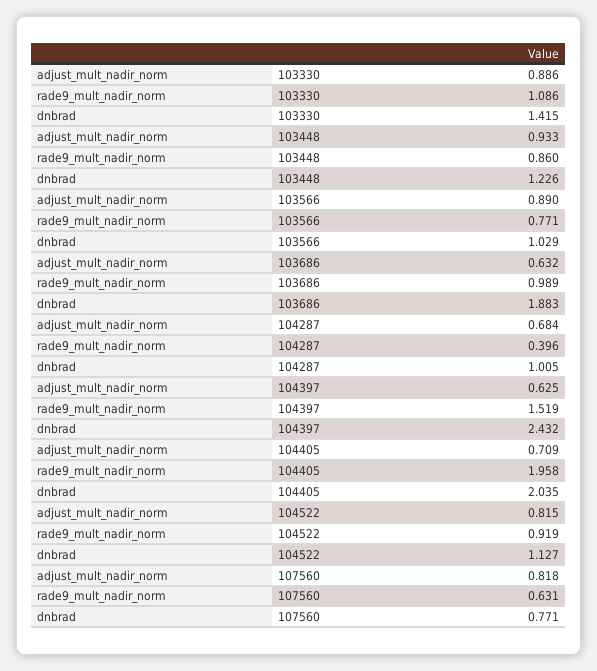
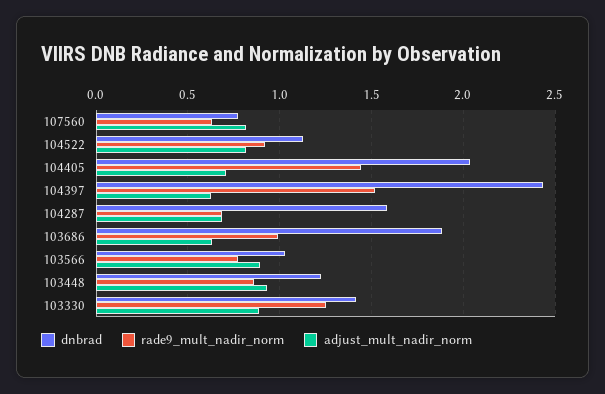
  {
    "adjust_mult_nadir_norm": {
      "103330": 0.886,
      "103448": 0.933,
      "103566": 0.89,
      "103686": 0.632,
      "104287": 0.684,
      "104397": 0.625,
      "104405": 0.709,
      "104522": 0.815,
      "107560": 0.818
    },
    "rade9_mult_nadir_norm": {
-     "103330": 1.086,
+     "103330": 1.25,
      "103448": 0.86,
      "103566": 0.771,
      "103686": 0.989,
-     "104287": 0.396,
+     "104287": 0.7,
      "104397": 1.519,
-     "104405": 1.958,
+     "104405": 1.45,
      "104522": 0.919,
      "107560": 0.631
    },
    "dnbrad": {
      "103330": 1.415,
      "103448": 1.226,
      "103566": 1.029,
      "103686": 1.883,
-     "104287": 1.005,
+     "104287": 1.6,
      "104397": 2.432,
      "104405": 2.035,
      "104522": 1.127,
      "107560": 0.771
    }
  }

